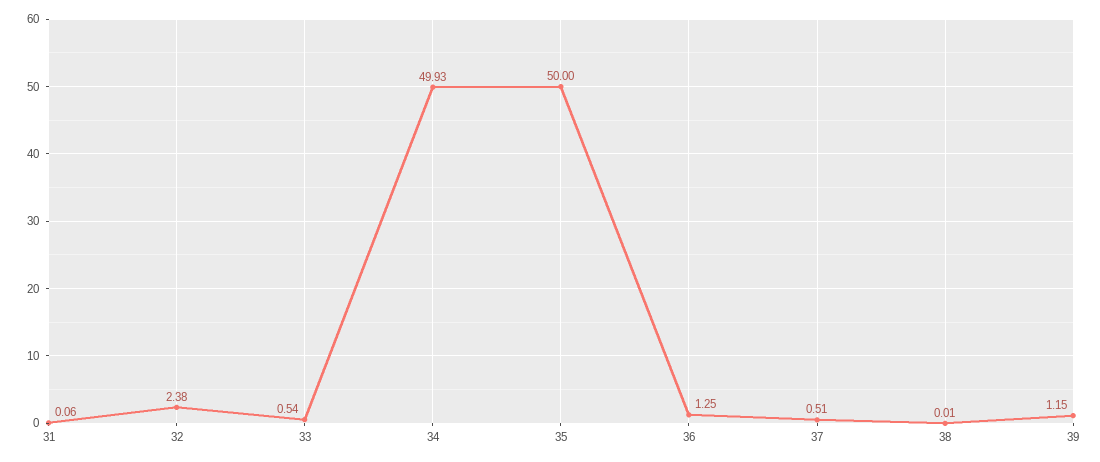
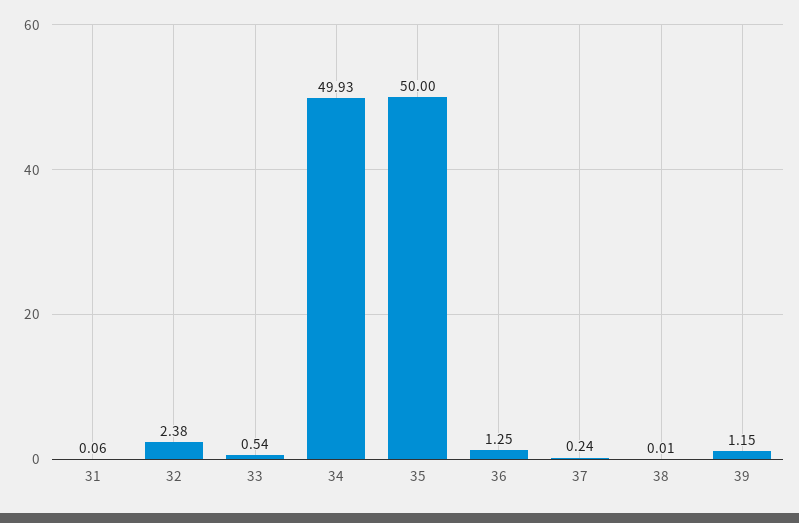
  {
    "31": 0.06,
    "32": 2.38,
    "33": 0.54,
    "34": 49.93,
    "35": 50,
    "36": 1.25,
-   "37": 0.51,
+   "37": 0.24,
    "38": 0.01,
    "39": 1.15
  }

